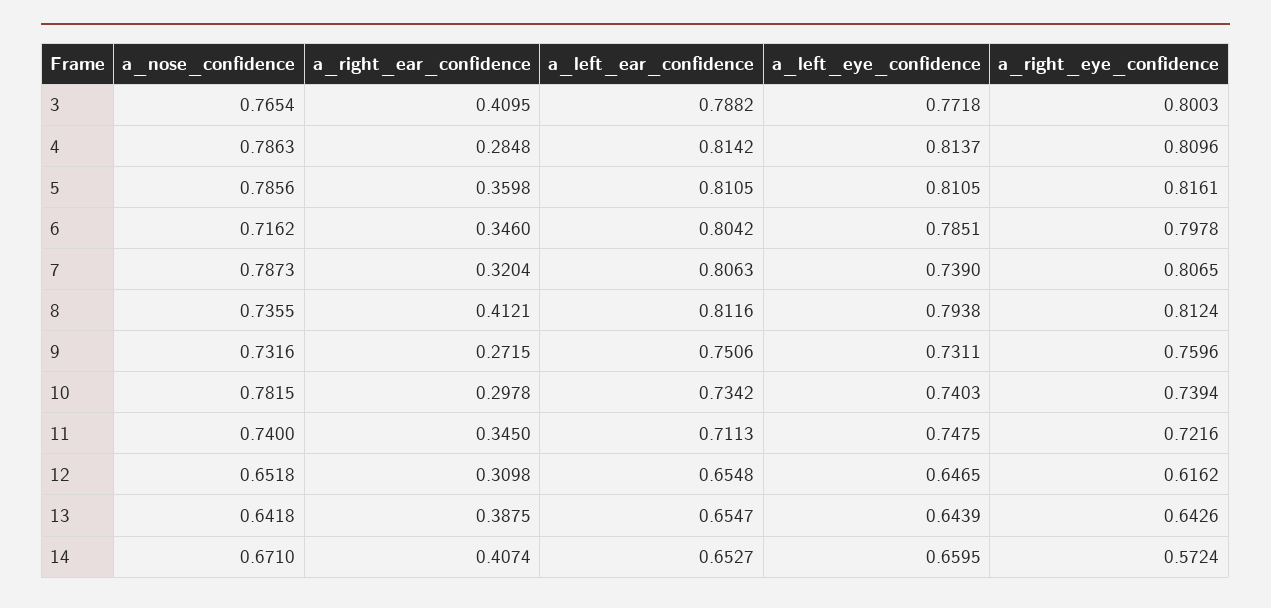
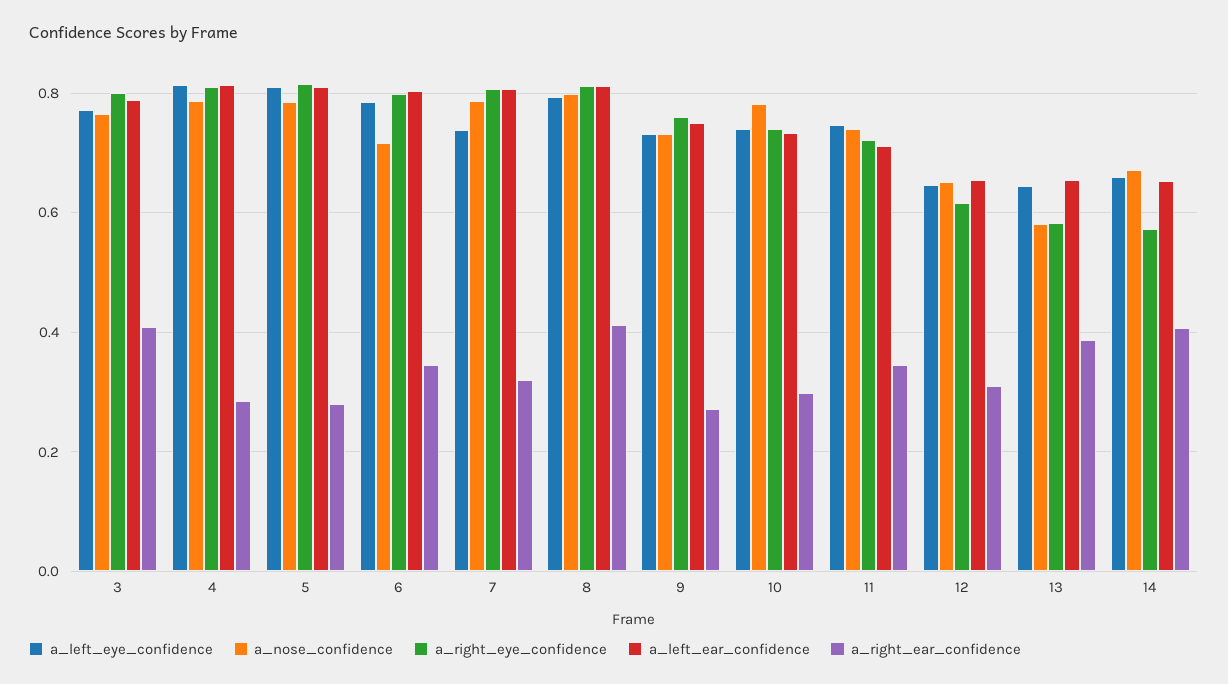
  {
    "a_nose_confidence": {
      "3": 0.7654,
      "4": 0.7863,
      "5": 0.7856,
      "6": 0.7162,
      "7": 0.7873,
-     "8": 0.7355,
+     "8": 0.8,
      "9": 0.7316,
      "10": 0.7815,
      "11": 0.74,
      "12": 0.6518,
-     "13": 0.6418,
+     "13": 0.58,
      "14": 0.671
    },
    "a_right_ear_confidence": {
      "3": 0.4095,
      "4": 0.2848,
-     "5": 0.3598,
+     "5": 0.28,
      "6": 0.346,
      "7": 0.3204,
      "8": 0.4121,
      "9": 0.2715,
      "10": 0.2978,
      "11": 0.345,
      "12": 0.3098,
      "13": 0.3875,
      "14": 0.4074
    },
    "a_left_ear_confidence": {
      "3": 0.7882,
      "4": 0.8142,
      "5": 0.8105,
      "6": 0.8042,
      "7": 0.8063,
      "8": 0.8116,
      "9": 0.7506,
      "10": 0.7342,
      "11": 0.7113,
      "12": 0.6548,
      "13": 0.6547,
      "14": 0.6527
    },
    "a_left_eye_confidence": {
      "3": 0.7718,
      "4": 0.8137,
      "5": 0.8105,
      "6": 0.7851,
      "7": 0.739,
      "8": 0.7938,
      "9": 0.7311,
      "10": 0.7403,
      "11": 0.7475,
      "12": 0.6465,
      "13": 0.6439,
      "14": 0.6595
    },
    "a_right_eye_confidence": {
      "3": 0.8003,
      "4": 0.8096,
      "5": 0.8161,
      "6": 0.7978,
      "7": 0.8065,
      "8": 0.8124,
      "9": 0.7596,
      "10": 0.7394,
      "11": 0.7216,
      "12": 0.6162,
-     "13": 0.6426,
+     "13": 0.58,
      "14": 0.5724
    }
  }

